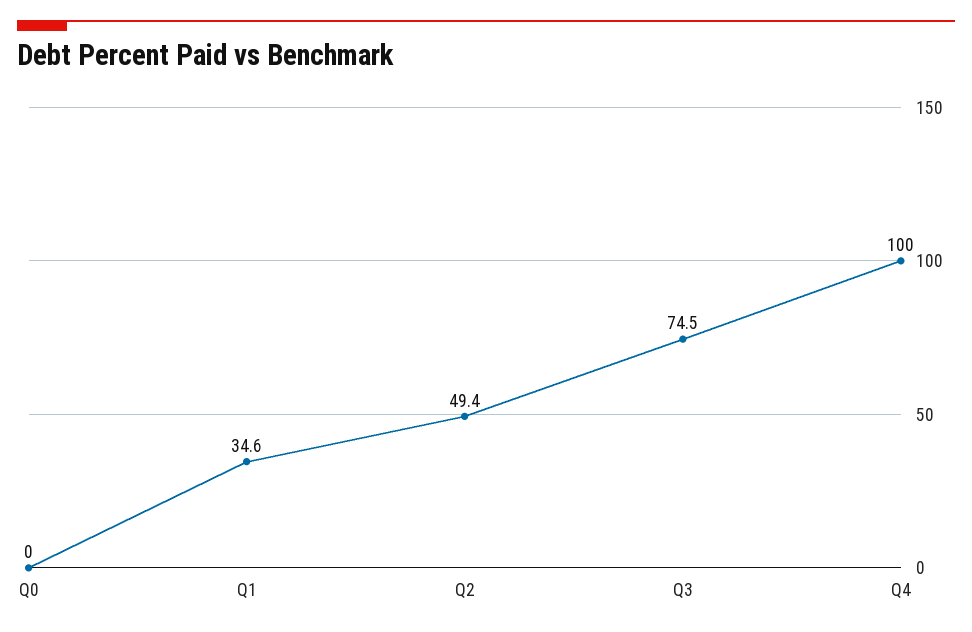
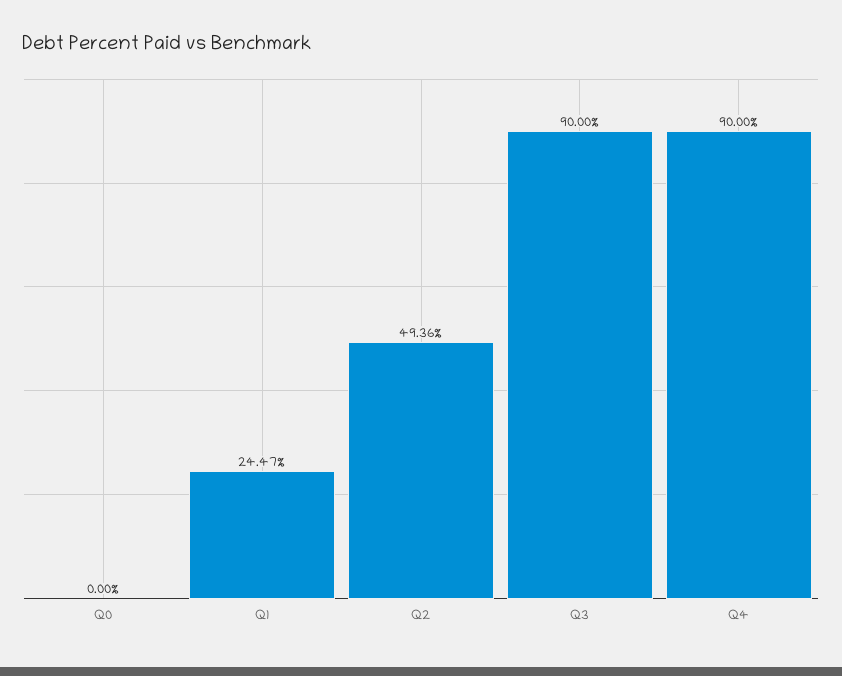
  {
    "Q0": 0,
-   "Q1": 34.6,
+   "Q1": 24.47,
    "Q2": 49.36,
-   "Q3": 74.5,
+   "Q3": 90,
-   "Q4": 100
+   "Q4": 90
  }

